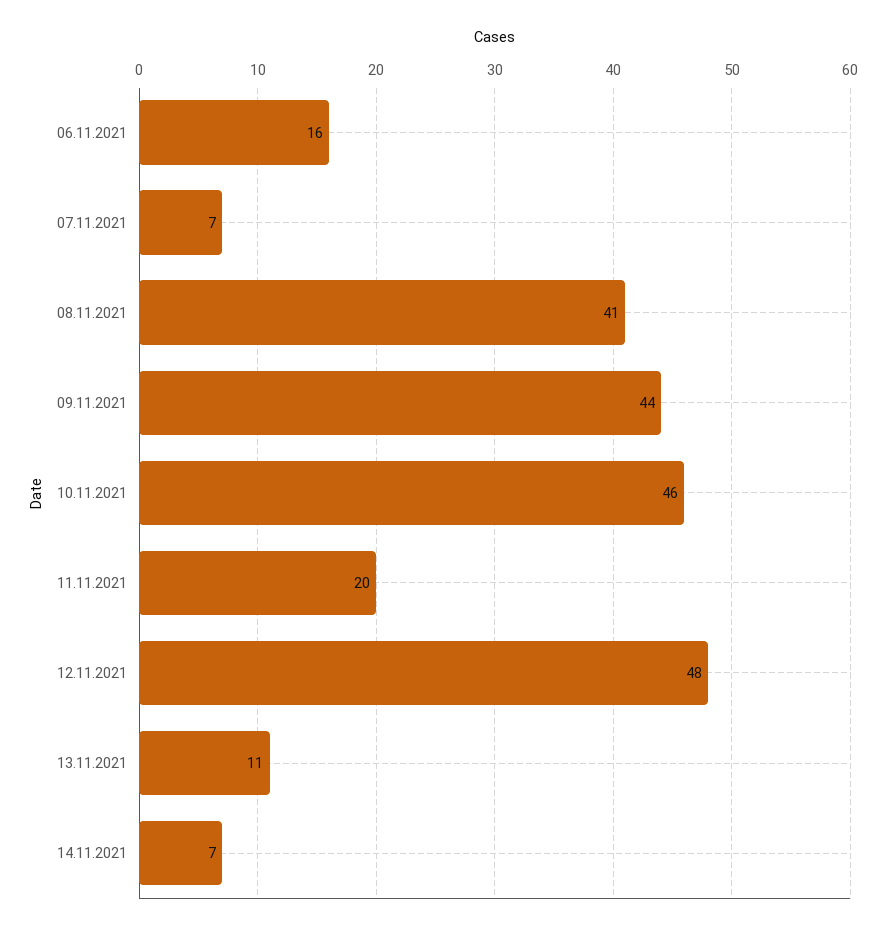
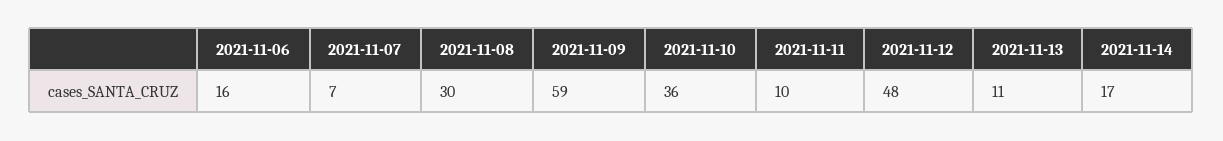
  {
    "06.11.2021": 16,
    "07.11.2021": 7,
-   "08.11.2021": 41,
+   "08.11.2021": 30,
-   "09.11.2021": 44,
+   "09.11.2021": 59,
-   "10.11.2021": 46,
+   "10.11.2021": 36,
-   "11.11.2021": 20,
+   "11.11.2021": 10,
    "12.11.2021": 48,
    "13.11.2021": 11,
-   "14.11.2021": 7
+   "14.11.2021": 17
  }

